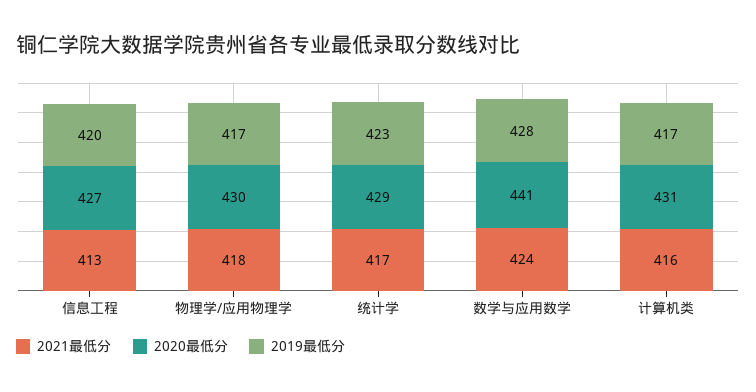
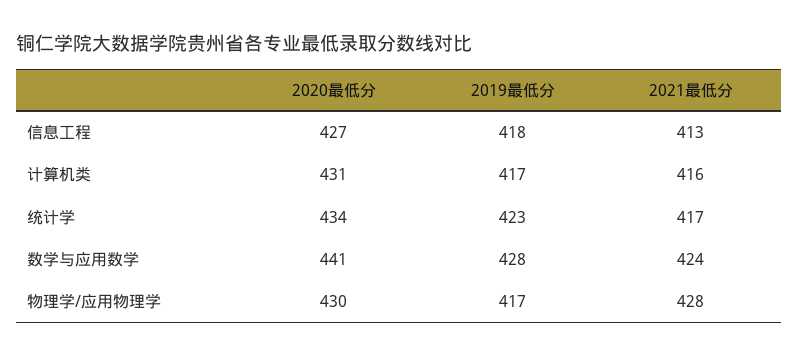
  {
    "2021最低分": {
      "信息工程": 413,
-     "物理学/应用物理学": 418,
+     "物理学/应用物理学": 428,
      "统计学": 417,
      "数学与应用数学": 424,
      "计算机类": 416
    },
    "2020最低分": {
      "信息工程": 427,
      "物理学/应用物理学": 430,
-     "统计学": 429,
+     "统计学": 434,
      "数学与应用数学": 441,
      "计算机类": 431
    },
    "2019最低分": {
-     "信息工程": 420,
+     "信息工程": 418,
      "物理学/应用物理学": 417,
      "统计学": 423,
      "数学与应用数学": 428,
      "计算机类": 417
    }
  }

